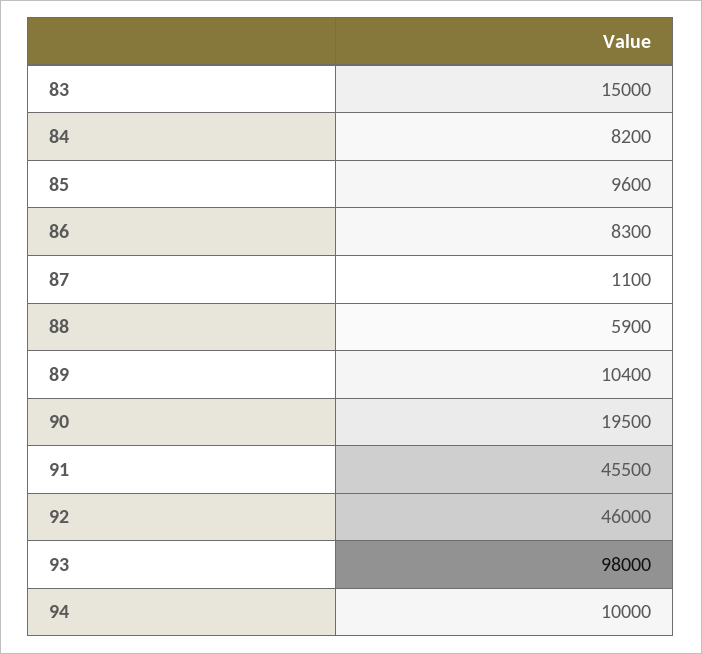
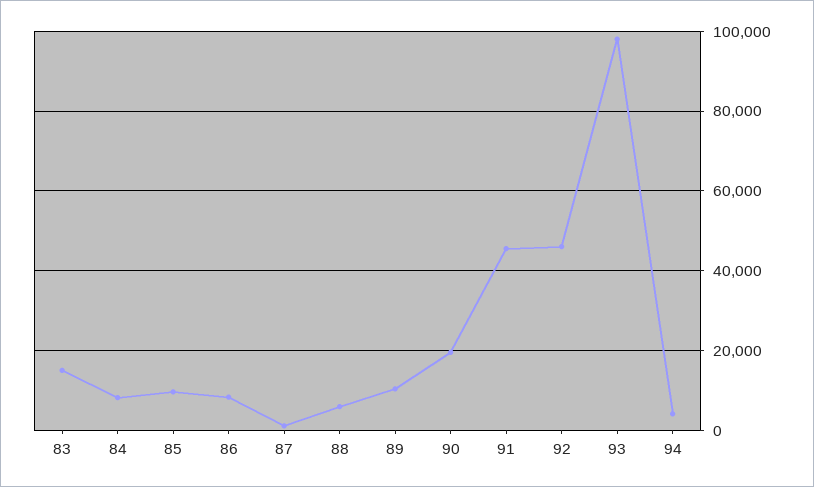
  {
    "83": 15000,
    "84": 8200,
    "85": 9600,
    "86": 8300,
    "87": 1100,
    "88": 5900,
    "89": 10400,
    "90": 19500,
    "91": 45500,
    "92": 46000,
    "93": 98000,
-   "94": 10000
+   "94": 4000
  }

